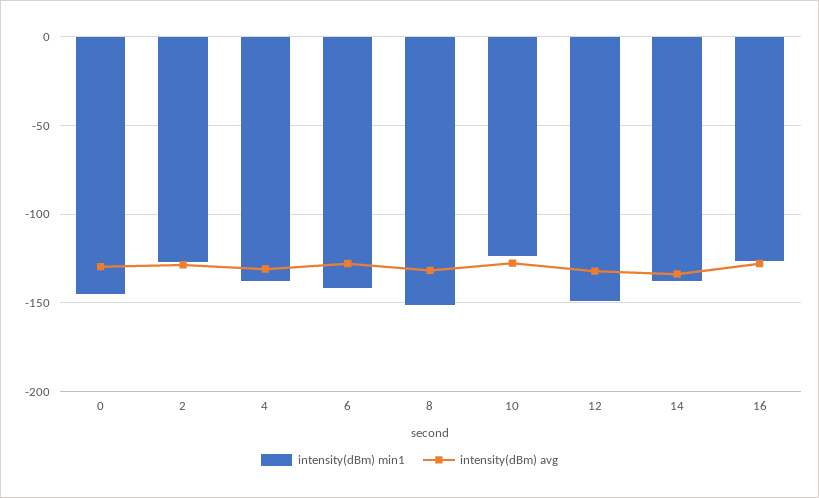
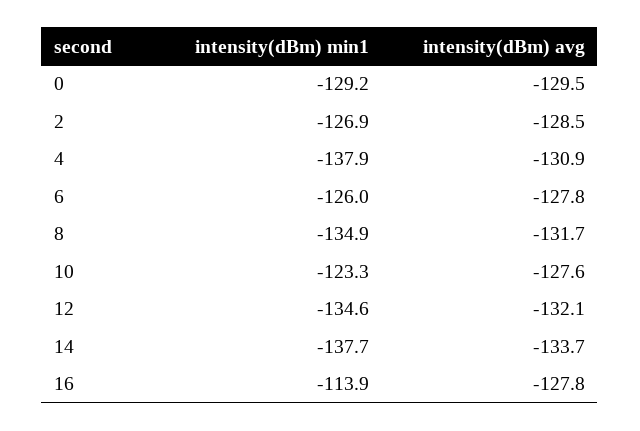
  {
    "intensity(dBm) min1": {
-     "0": -145,
+     "0": -129.2,
      "2": -126.9,
      "4": -137.9,
-     "6": -140,
+     "6": -126,
-     "8": -150,
+     "8": -134.9,
      "10": -123.3,
-     "12": -150,
+     "12": -134.6,
      "14": -137.7,
-     "16": -125
+     "16": -113.9
    },
    "intensity(dBm) avg": {
      "0": -129.5,
      "2": -128.5,
      "4": -130.9,
      "6": -127.8,
      "8": -131.7,
      "10": -127.6,
      "12": -132.1,
      "14": -133.7,
      "16": -127.8
    }
  }

